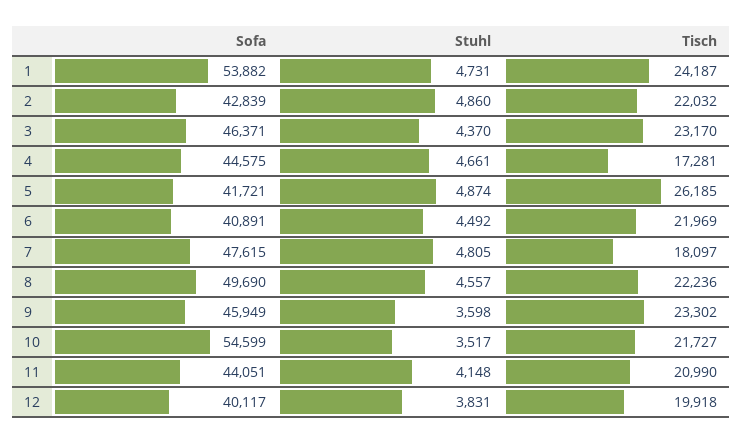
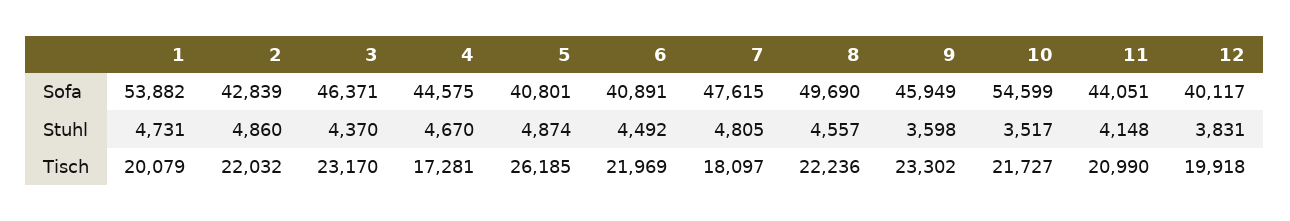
  {
    "Sofa": {
      "1": 53882,
      "2": 42839,
      "3": 46371,
      "4": 44575,
-     "5": 41721,
+     "5": 40801,
      "6": 40891,
      "7": 47615,
      "8": 49690,
      "9": 45949,
      "10": 54599,
      "11": 44051,
      "12": 40117
    },
    "Stuhl": {
      "1": 4731,
      "2": 4860,
      "3": 4370,
-     "4": 4661,
+     "4": 4670,
      "5": 4874,
      "6": 4492,
      "7": 4805,
      "8": 4557,
      "9": 3598,
      "10": 3517,
      "11": 4148,
      "12": 3831
    },
    "Tisch": {
-     "1": 24187,
+     "1": 20079,
      "2": 22032,
      "3": 23170,
      "4": 17281,
      "5": 26185,
      "6": 21969,
      "7": 18097,
      "8": 22236,
      "9": 23302,
      "10": 21727,
      "11": 20990,
      "12": 19918
    }
  }

